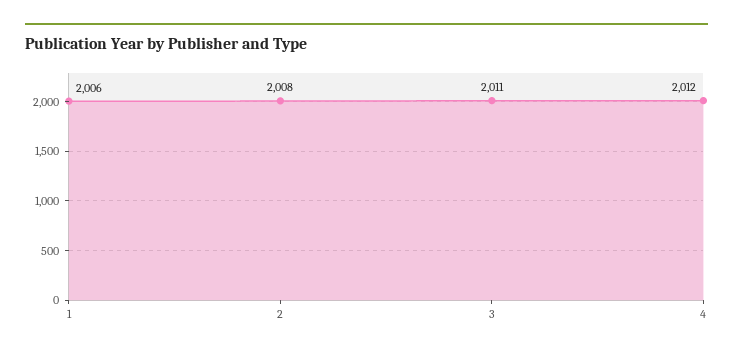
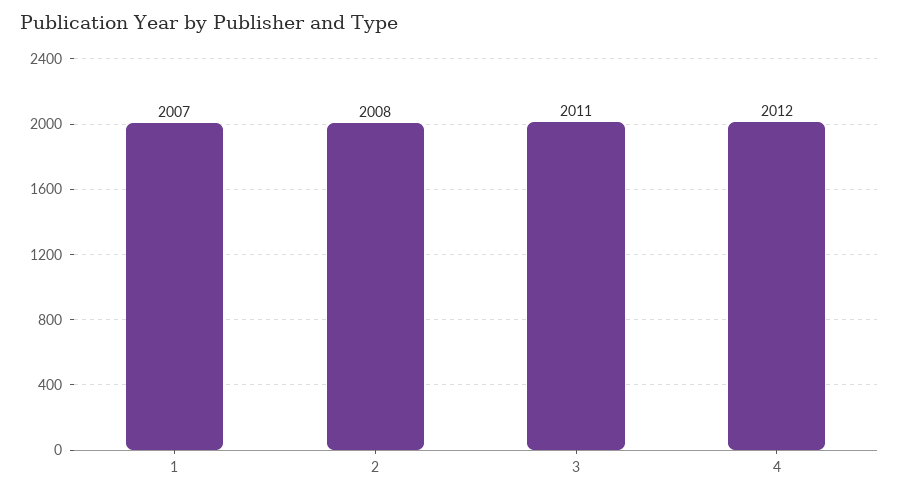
  {
-   "1": 2006,
+   "1": 2007,
    "2": 2008,
    "3": 2011,
    "4": 2012
  }

